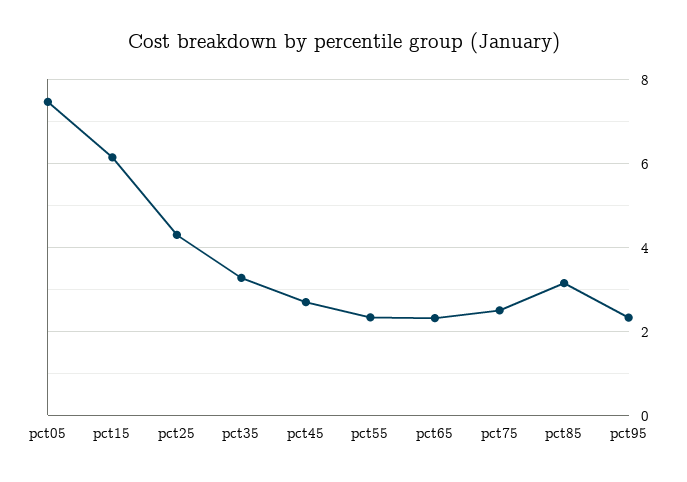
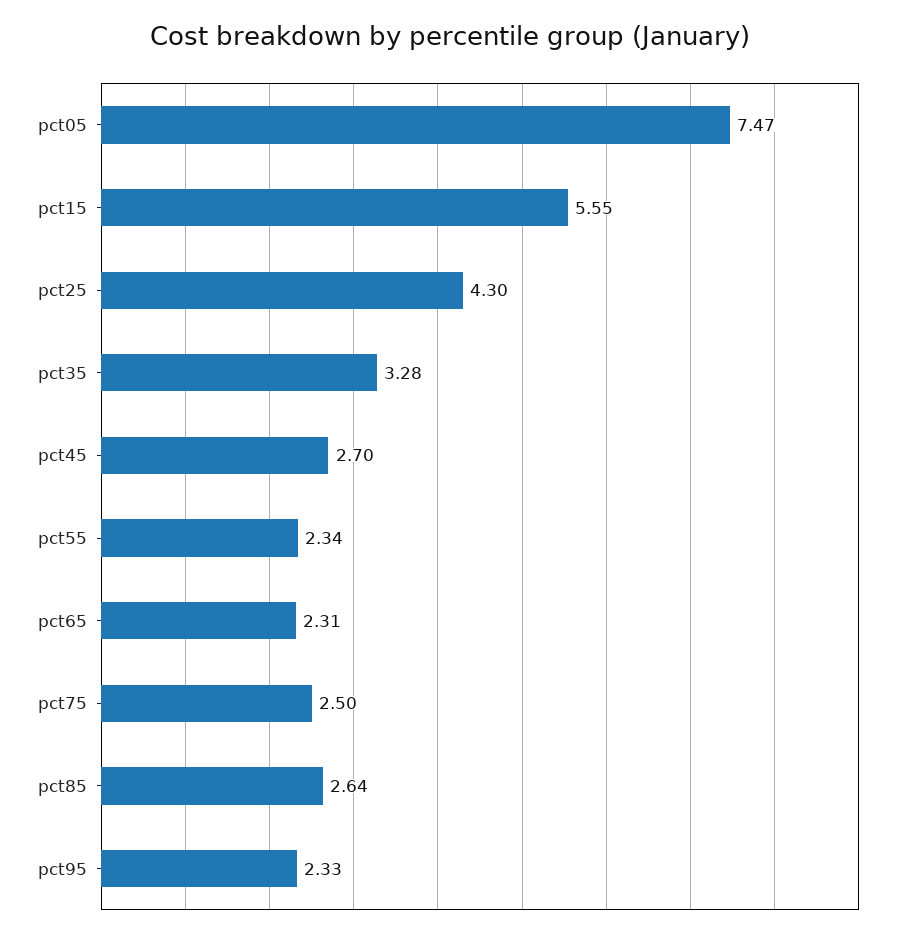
  {
    "pct05": 7.47,
-   "pct15": 6.2,
+   "pct15": 5.55,
    "pct25": 4.3,
    "pct35": 3.28,
    "pct45": 2.7,
    "pct55": 2.34,
    "pct65": 2.31,
    "pct75": 2.5,
-   "pct85": 3.2,
+   "pct85": 2.64,
    "pct95": 2.33
  }

